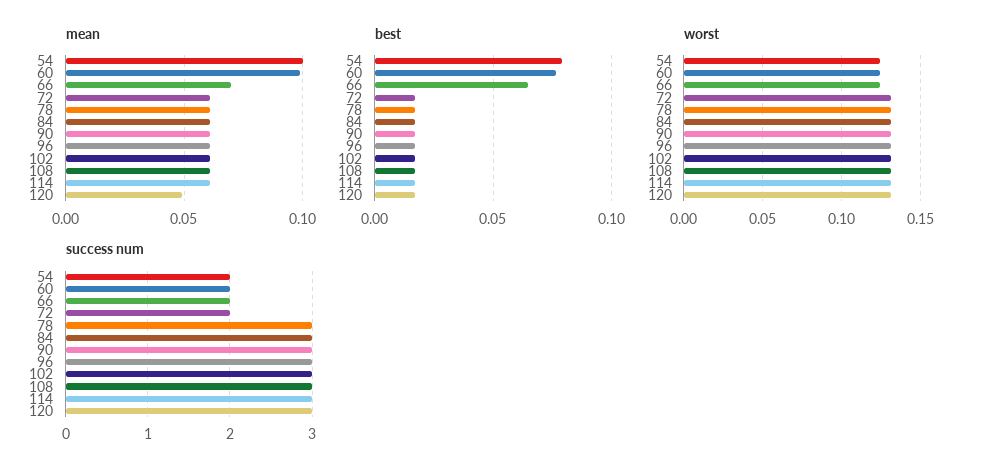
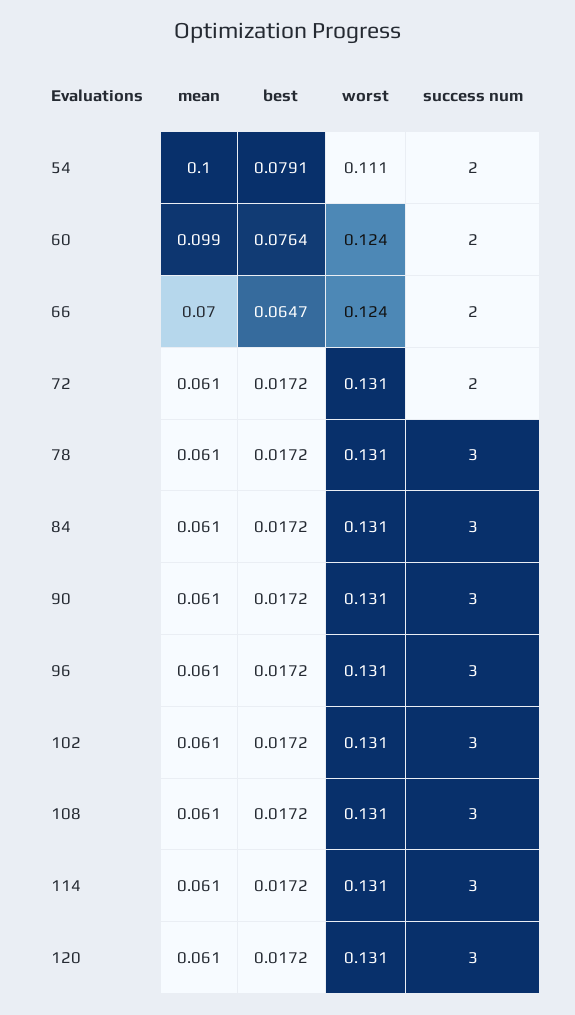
  {
    "mean": {
      "54": 0.1,
      "60": 0.099,
      "66": 0.07,
      "72": 0.061,
      "78": 0.061,
      "84": 0.061,
      "90": 0.061,
      "96": 0.061,
      "102": 0.061,
      "108": 0.061,
      "114": 0.061,
-     "120": 0.05
+     "120": 0.061
    },
    "best": {
      "54": 0.0791,
      "60": 0.0764,
      "66": 0.0647,
      "72": 0.0172,
      "78": 0.0172,
      "84": 0.0172,
      "90": 0.0172,
      "96": 0.0172,
      "102": 0.0172,
      "108": 0.0172,
      "114": 0.0172,
      "120": 0.0172
    },
    "worst": {
-     "54": 0.125,
+     "54": 0.111,
      "60": 0.124,
      "66": 0.124,
      "72": 0.131,
      "78": 0.131,
      "84": 0.131,
      "90": 0.131,
      "96": 0.131,
      "102": 0.131,
      "108": 0.131,
      "114": 0.131,
      "120": 0.131
    },
    "success num": {
      "54": 2,
      "60": 2,
      "66": 2,
      "72": 2,
      "78": 3,
      "84": 3,
      "90": 3,
      "96": 3,
      "102": 3,
      "108": 3,
      "114": 3,
      "120": 3
    }
  }

